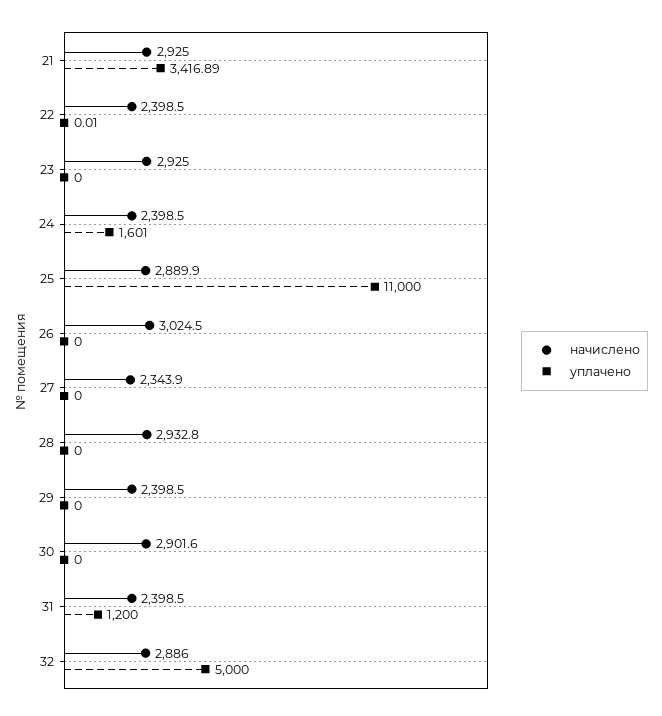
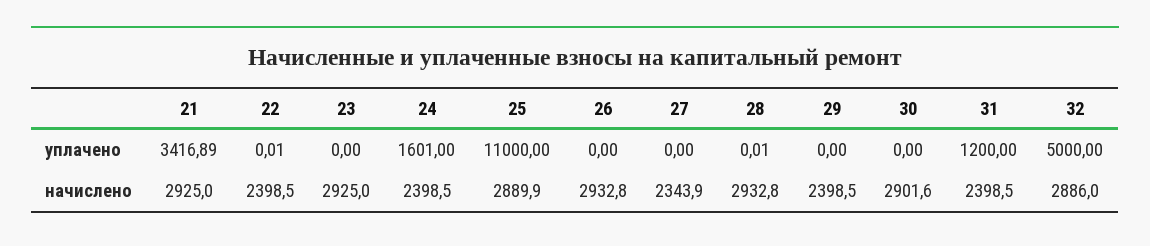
  {
    "начислено": {
      "21": 2925,
      "22": 2398.5,
      "23": 2925,
      "24": 2398.5,
      "25": 2889.9,
-     "26": 3024.5,
+     "26": 2932.8,
      "27": 2343.9,
      "28": 2932.8,
      "29": 2398.5,
      "30": 2901.6,
      "31": 2398.5,
      "32": 2886
    },
    "уплачено": {
      "21": 3416.89,
      "22": 0.01,
      "23": 0,
      "24": 1601,
      "25": 11000,
      "26": 0,
      "27": 0,
-     "28": 0,
+     "28": 0.01,
      "29": 0,
      "30": 0,
      "31": 1200,
      "32": 5000
    }
  }

